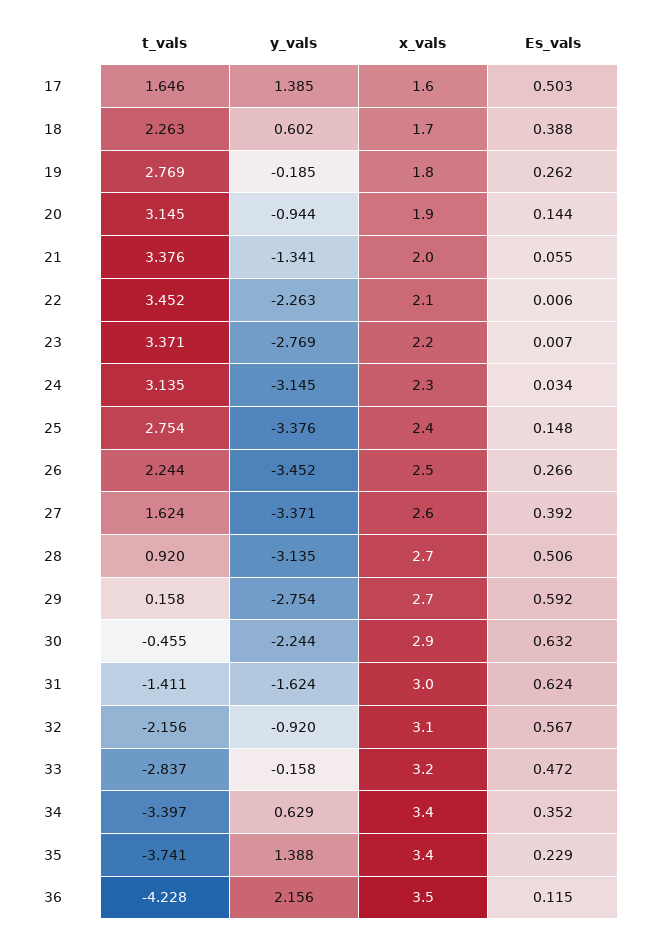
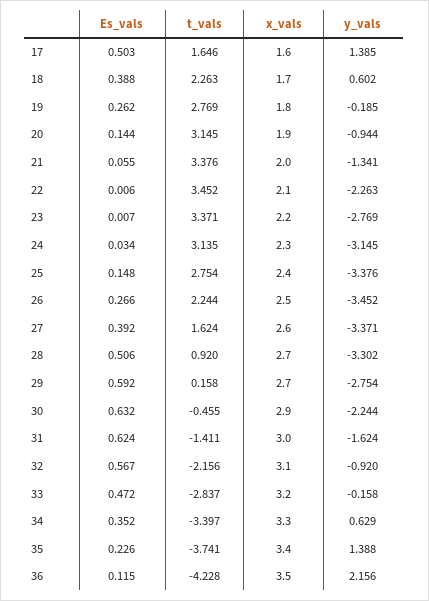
  {
    "t_vals": {
      "17": 1.646,
      "18": 2.263,
      "19": 2.769,
      "20": 3.145,
      "21": 3.376,
      "22": 3.452,
      "23": 3.371,
      "24": 3.135,
      "25": 2.754,
      "26": 2.244,
      "27": 1.624,
      "28": 0.92,
      "29": 0.158,
      "30": -0.455,
      "31": -1.411,
      "32": -2.156,
      "33": -2.837,
      "34": -3.397,
      "35": -3.741,
      "36": -4.228
    },
    "y_vals": {
      "17": 1.385,
      "18": 0.602,
      "19": -0.185,
      "20": -0.944,
      "21": -1.341,
      "22": -2.263,
      "23": -2.769,
      "24": -3.145,
      "25": -3.376,
      "26": -3.452,
      "27": -3.371,
-     "28": -3.135,
+     "28": -3.302,
      "29": -2.754,
      "30": -2.244,
      "31": -1.624,
      "32": -0.92,
      "33": -0.158,
      "34": 0.629,
      "35": 1.388,
      "36": 2.156
    },
    "x_vals": {
      "17": 1.6,
      "18": 1.7,
      "19": 1.8,
      "20": 1.9,
      "21": 2,
      "22": 2.1,
      "23": 2.2,
      "24": 2.3,
      "25": 2.4,
      "26": 2.5,
      "27": 2.6,
      "28": 2.7,
      "29": 2.7,
      "30": 2.9,
      "31": 3,
      "32": 3.1,
      "33": 3.2,
-     "34": 3.4,
+     "34": 3.3,
      "35": 3.4,
      "36": 3.5
    },
    "Es_vals": {
      "17": 0.503,
      "18": 0.388,
      "19": 0.262,
      "20": 0.144,
      "21": 0.055,
      "22": 0.006,
      "23": 0.007,
      "24": 0.034,
      "25": 0.148,
      "26": 0.266,
      "27": 0.392,
      "28": 0.506,
      "29": 0.592,
      "30": 0.632,
      "31": 0.624,
      "32": 0.567,
      "33": 0.472,
      "34": 0.352,
-     "35": 0.229,
+     "35": 0.226,
      "36": 0.115
    }
  }

